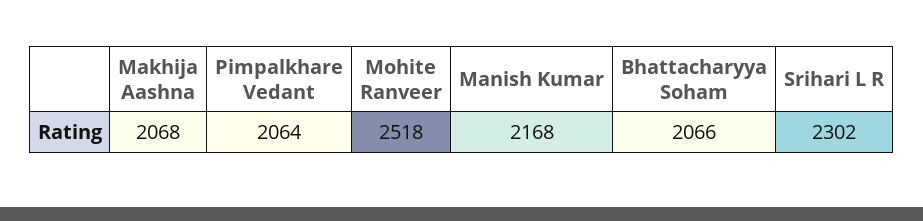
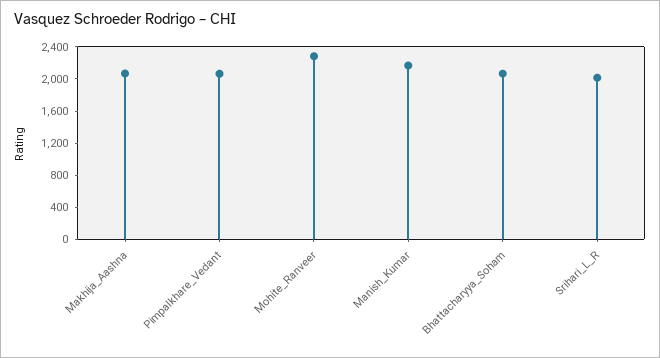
  {
    "Makhija Aashna": 2068,
    "Pimpalkhare Vedant": 2064,
-   "Mohite Ranveer": 2518,
+   "Mohite Ranveer": 2300,
    "Manish Kumar": 2168,
    "Bhattacharyya Soham": 2066,
-   "Srihari L R": 2302
+   "Srihari L R": 2000
  }

